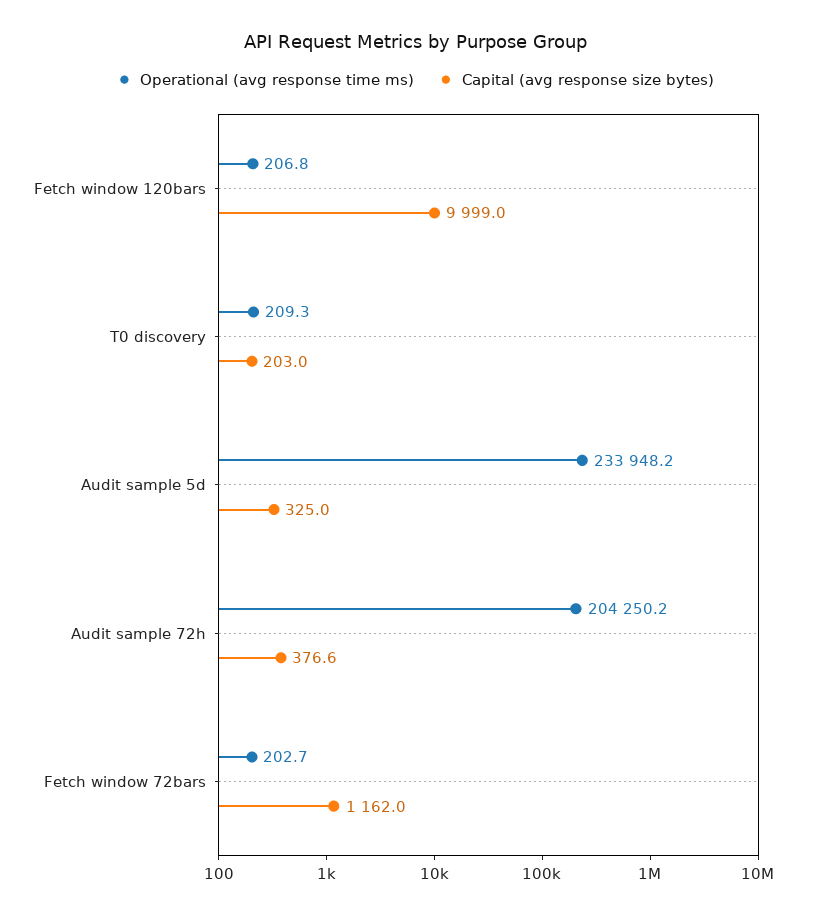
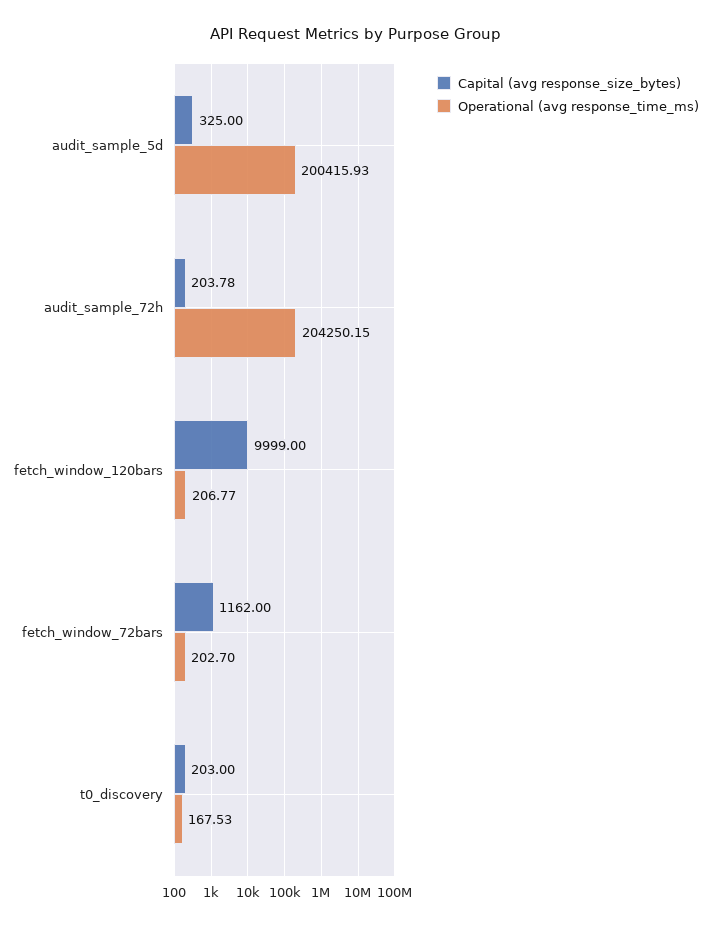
  {
    "Operational (avg response time ms)": {
      "Fetch window 120bars": 206.77,
-     "T0 discovery": 209.3,
+     "T0 discovery": 167.53,
-     "Audit sample 5d": 233948.2,
+     "Audit sample 5d": 200415.93,
      "Audit sample 72h": 204250.15,
      "Fetch window 72bars": 202.7
    },
    "Capital (avg response size bytes)": {
      "Fetch window 120bars": 9999,
      "T0 discovery": 203,
      "Audit sample 5d": 325,
-     "Audit sample 72h": 376.6,
+     "Audit sample 72h": 203.78,
      "Fetch window 72bars": 1162
    }
  }

